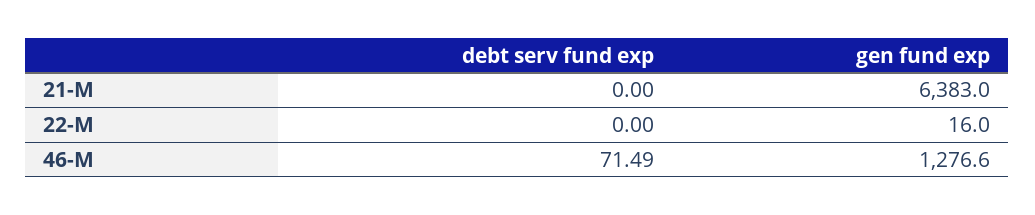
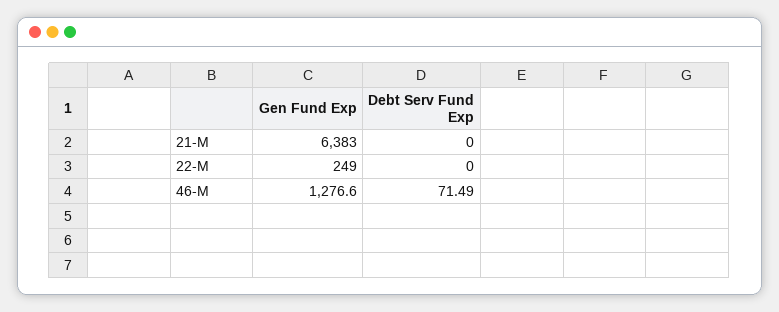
  {
    "debt serv fund exp": {
      "21-M": 0,
      "22-M": 0,
      "46-M": 71.49
    },
    "gen fund exp": {
      "21-M": 6383,
-     "22-M": 16,
+     "22-M": 249,
      "46-M": 1276.6
    }
  }

